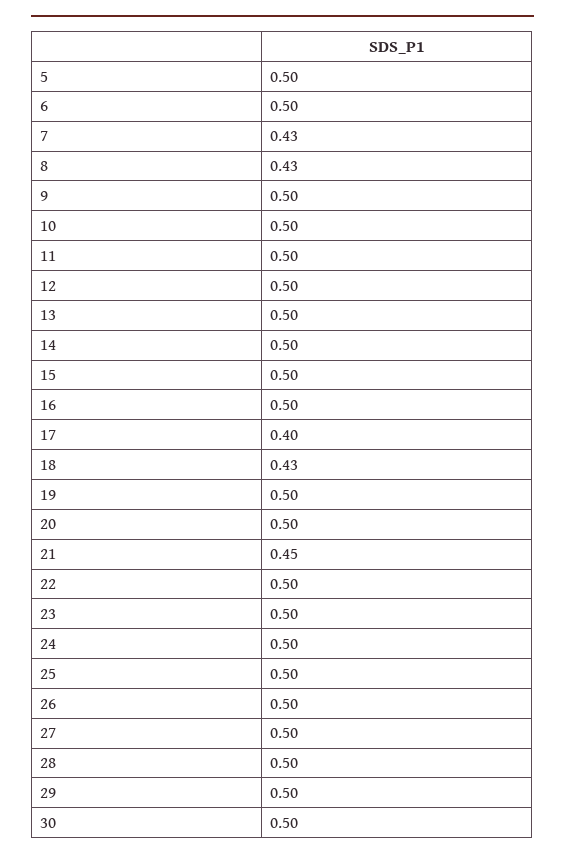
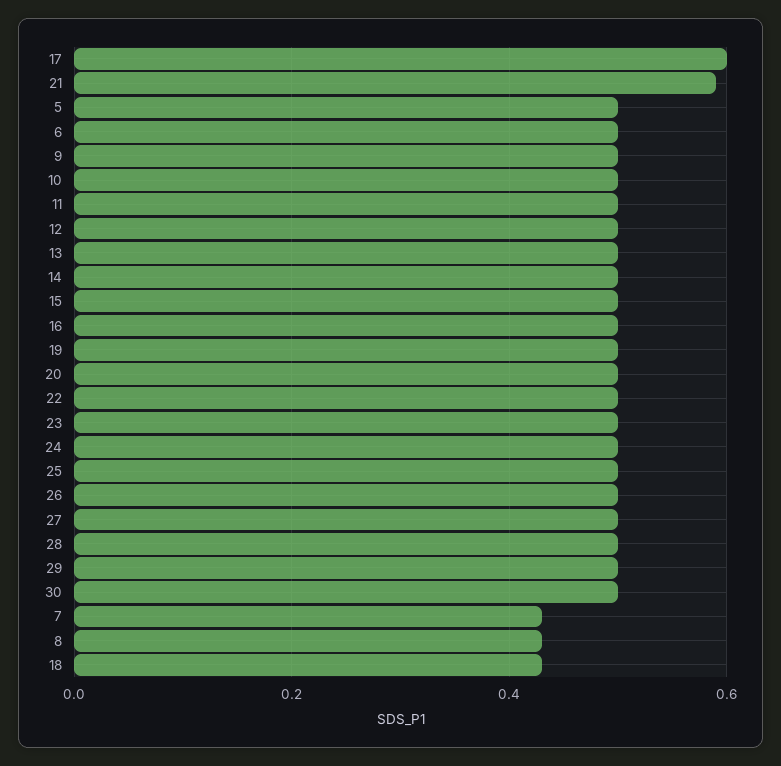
  {
    "5": 0.5,
    "6": 0.5,
    "7": 0.43,
    "8": 0.43,
    "9": 0.5,
    "10": 0.5,
    "11": 0.5,
    "12": 0.5,
    "13": 0.5,
    "14": 0.5,
    "15": 0.5,
    "16": 0.5,
-   "17": 0.4,
+   "17": 0.6,
    "18": 0.43,
    "19": 0.5,
    "20": 0.5,
-   "21": 0.45,
+   "21": 0.6,
    "22": 0.5,
    "23": 0.5,
    "24": 0.5,
    "25": 0.5,
    "26": 0.5,
    "27": 0.5,
    "28": 0.5,
    "29": 0.5,
    "30": 0.5
  }

